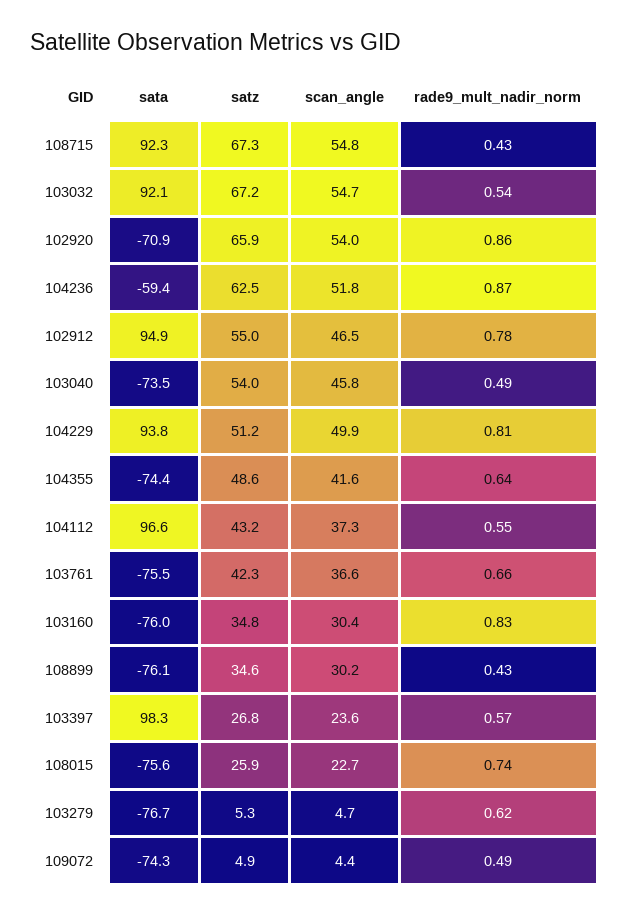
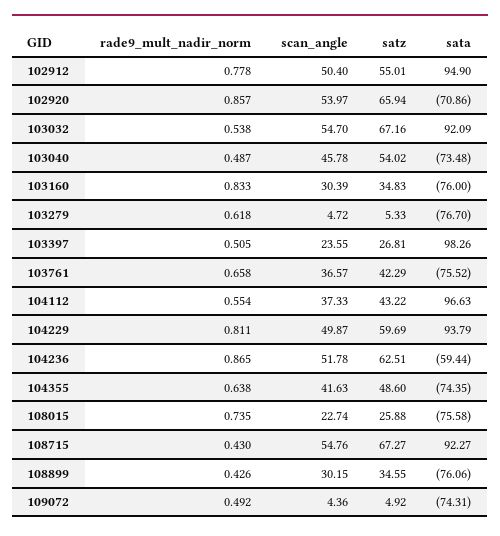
  {
    "sata": {
      "108715": 92.27,
      "103032": 92.09,
      "102920": -70.86,
      "104236": -59.44,
      "102912": 94.9,
      "103040": -73.48,
      "104229": 93.79,
      "104355": -74.35,
      "104112": 96.63,
      "103761": -75.52,
      "103160": -76,
      "108899": -76.06,
      "103397": 98.26,
      "108015": -75.58,
      "103279": -76.7,
      "109072": -74.31
    },
    "satz": {
      "108715": 67.27,
      "103032": 67.16,
      "102920": 65.94,
      "104236": 62.51,
      "102912": 55.01,
      "103040": 54.02,
-     "104229": 51.2,
+     "104229": 59.69,
      "104355": 48.6,
      "104112": 43.22,
      "103761": 42.29,
      "103160": 34.83,
      "108899": 34.55,
      "103397": 26.81,
      "108015": 25.88,
      "103279": 5.33,
      "109072": 4.92
    },
    "scan_angle": {
      "108715": 54.76,
      "103032": 54.7,
      "102920": 53.97,
      "104236": 51.78,
-     "102912": 46.5,
+     "102912": 50.4,
      "103040": 45.78,
      "104229": 49.87,
      "104355": 41.63,
      "104112": 37.33,
      "103761": 36.57,
      "103160": 30.39,
      "108899": 30.15,
      "103397": 23.55,
      "108015": 22.74,
      "103279": 4.72,
      "109072": 4.36
    },
    "rade9_mult_nadir_norm": {
      "108715": 0.43,
      "103032": 0.538,
      "102920": 0.857,
      "104236": 0.865,
      "102912": 0.778,
      "103040": 0.487,
      "104229": 0.811,
      "104355": 0.638,
      "104112": 0.554,
      "103761": 0.658,
      "103160": 0.833,
      "108899": 0.426,
-     "103397": 0.57,
+     "103397": 0.505,
      "108015": 0.735,
      "103279": 0.618,
      "109072": 0.492
    }
  }

